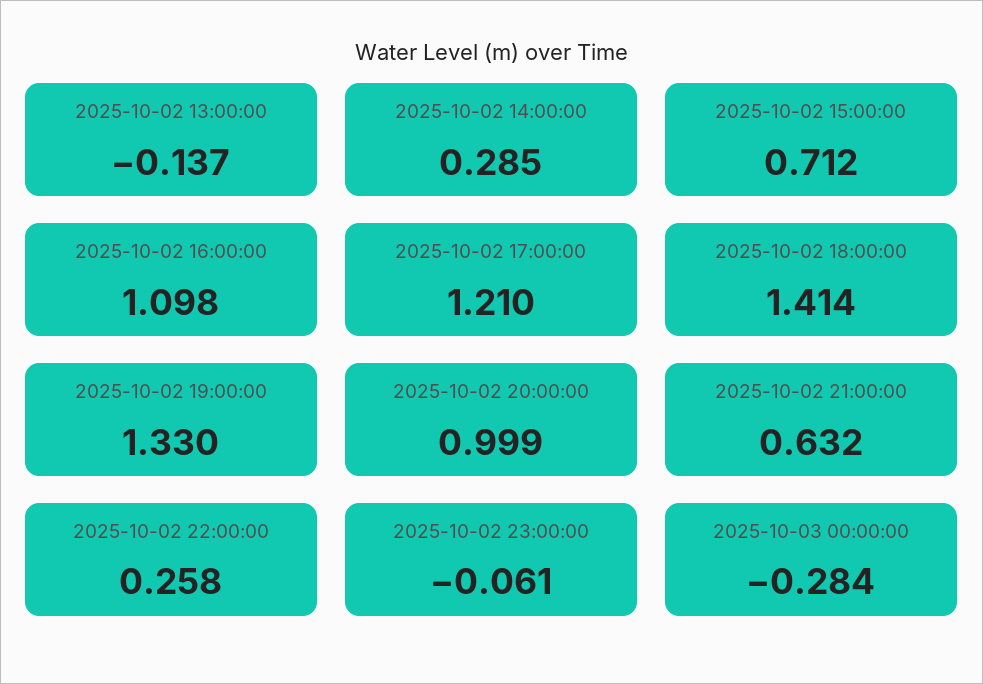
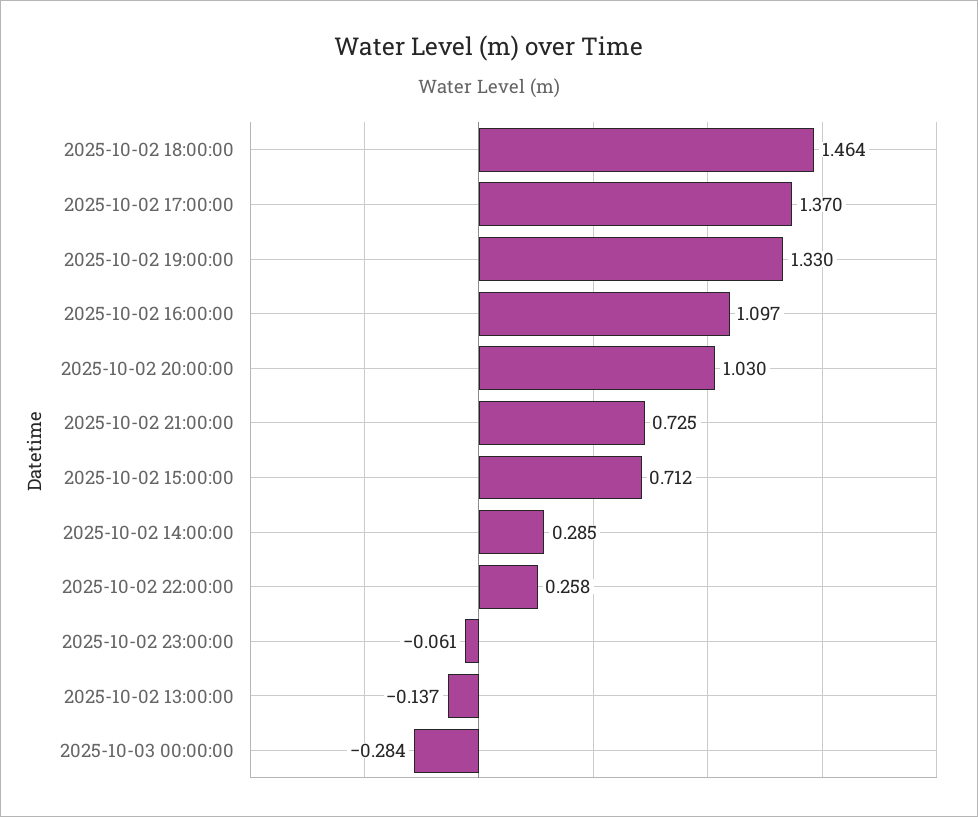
  {
    "2025-10-02 13:00:00": -0.137,
    "2025-10-02 14:00:00": 0.285,
    "2025-10-02 15:00:00": 0.712,
-   "2025-10-02 16:00:00": 1.098,
+   "2025-10-02 16:00:00": 1.097,
-   "2025-10-02 17:00:00": 1.21,
+   "2025-10-02 17:00:00": 1.37,
-   "2025-10-02 18:00:00": 1.414,
+   "2025-10-02 18:00:00": 1.464,
    "2025-10-02 19:00:00": 1.33,
-   "2025-10-02 20:00:00": 0.999,
+   "2025-10-02 20:00:00": 1.03,
-   "2025-10-02 21:00:00": 0.632,
+   "2025-10-02 21:00:00": 0.725,
    "2025-10-02 22:00:00": 0.258,
    "2025-10-02 23:00:00": -0.061,
    "2025-10-03 00:00:00": -0.284
  }

